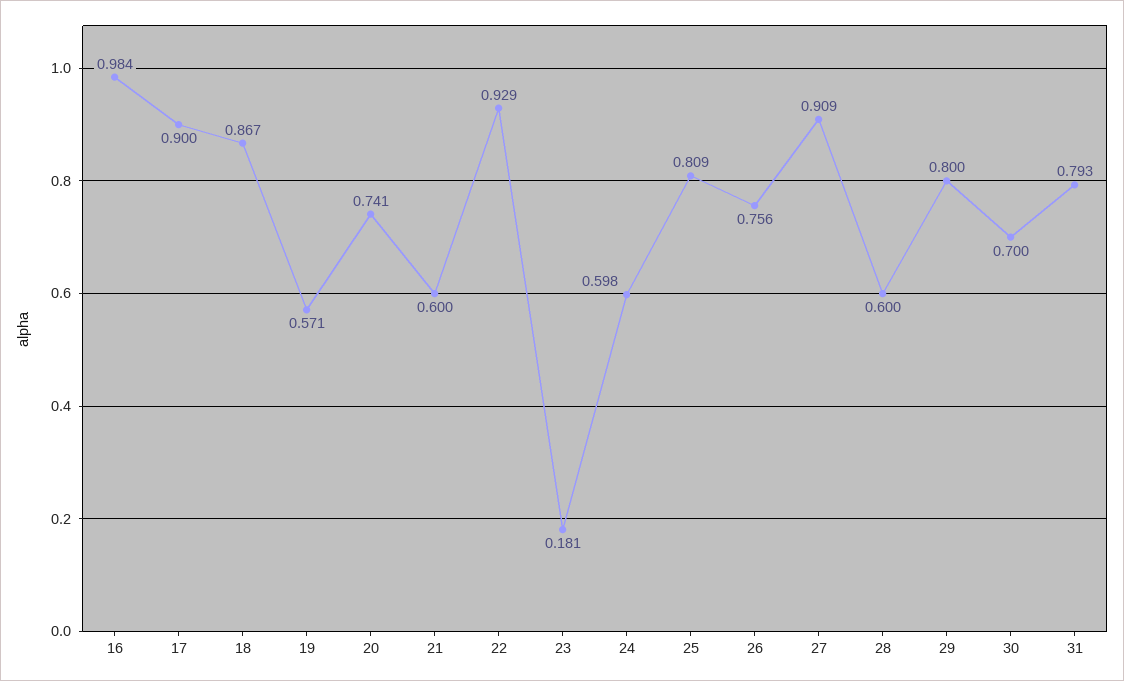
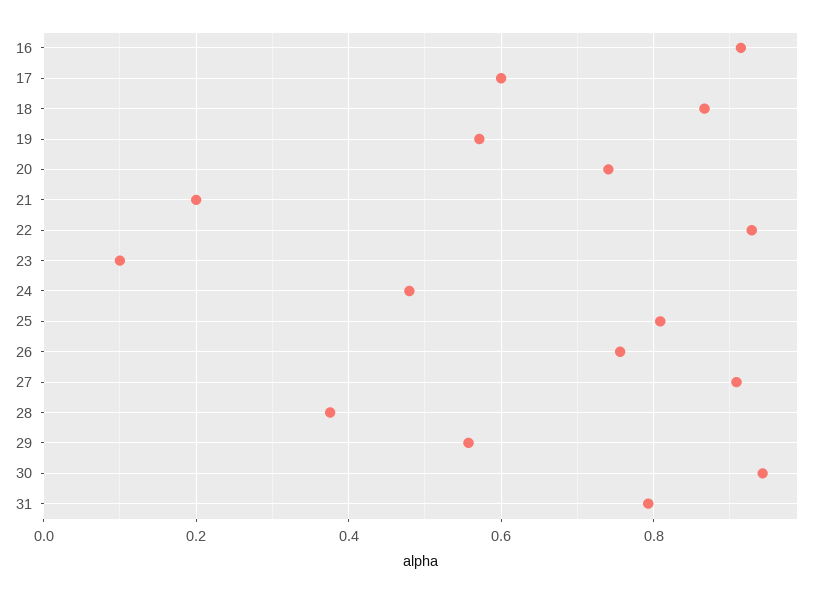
  {
-   "16": 0.984,
+   "16": 0.92,
-   "17": 0.9,
+   "17": 0.6,
    "18": 0.867,
    "19": 0.571,
    "20": 0.741,
-   "21": 0.6,
+   "21": 0.2,
    "22": 0.929,
-   "23": 0.181,
+   "23": 0.1,
-   "24": 0.598,
+   "24": 0.48,
    "25": 0.809,
    "26": 0.756,
    "27": 0.909,
-   "28": 0.6,
+   "28": 0.38,
-   "29": 0.8,
+   "29": 0.56,
-   "30": 0.7,
+   "30": 0.94,
    "31": 0.793
  }

